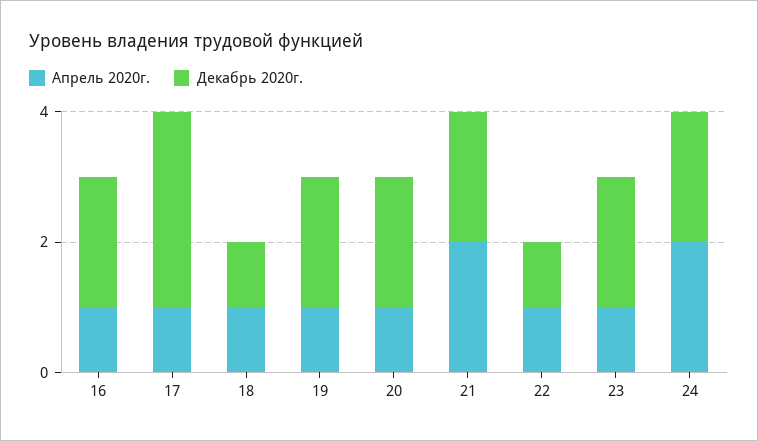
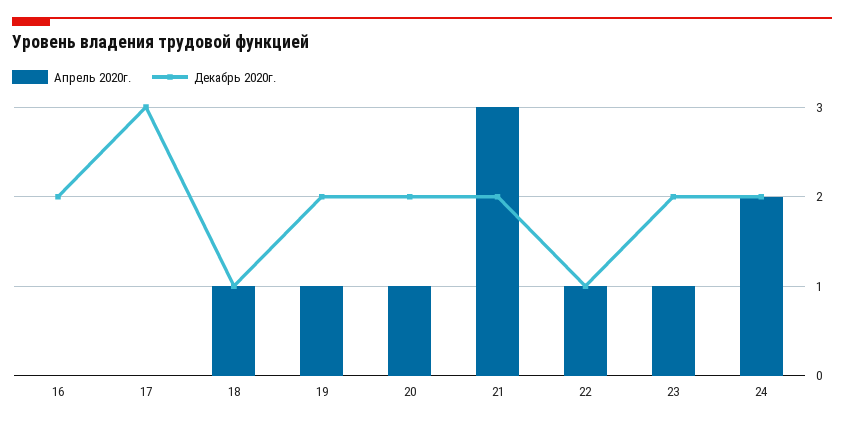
  {
    "Апрель 2020г.": {
-     "16": 1,
+     "16": 0,
-     "17": 1,
+     "17": 0,
      "18": 1,
      "19": 1,
      "20": 1,
-     "21": 2,
+     "21": 3,
      "22": 1,
      "23": 1,
      "24": 2
    },
    "Декабрь 2020г.": {
      "16": 2,
      "17": 3,
      "18": 1,
      "19": 2,
      "20": 2,
      "21": 2,
      "22": 1,
      "23": 2,
      "24": 2
    }
  }

